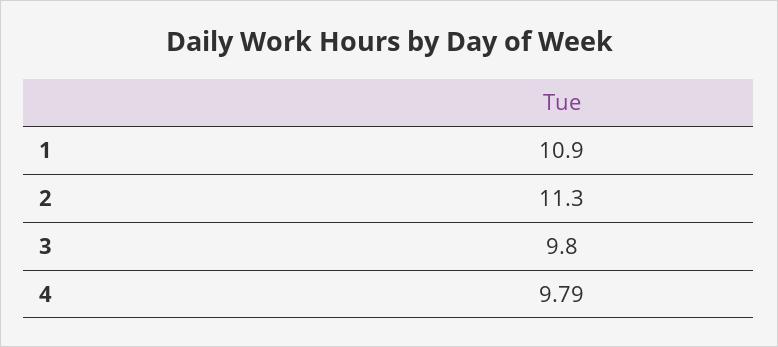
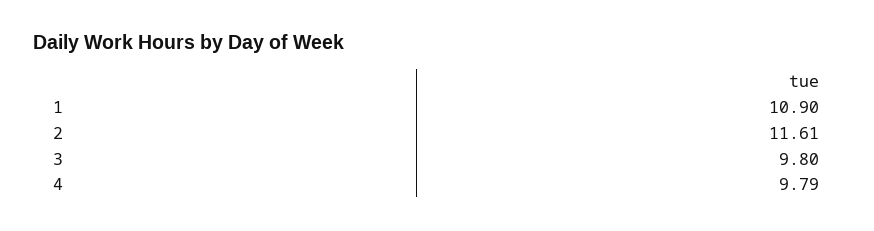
  {
    "1": 10.9,
-   "2": 11.3,
+   "2": 11.61,
    "3": 9.8,
    "4": 9.79
  }

